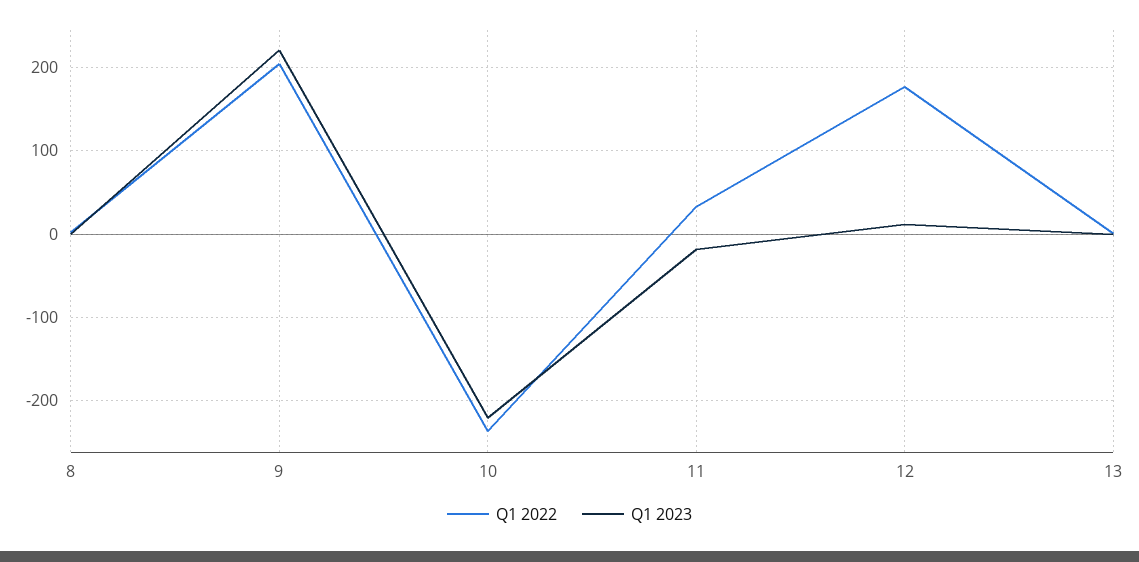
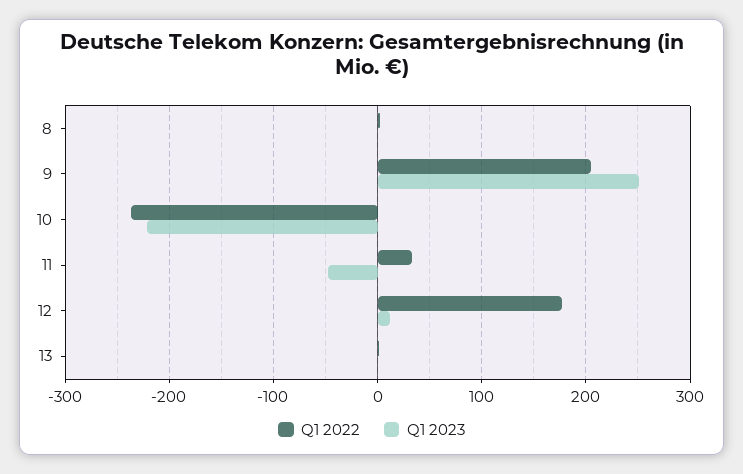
  {
    "Q1 2022": {
      "8": 0,
      "9": 210,
      "10": -240,
      "11": 30,
      "12": 180,
      "13": 0
    },
    "Q1 2023": {
      "8": 0,
-     "9": 220,
+     "9": 250,
      "10": -220,
-     "11": -20,
+     "11": -50,
      "12": 10,
      "13": 0
    }
  }

